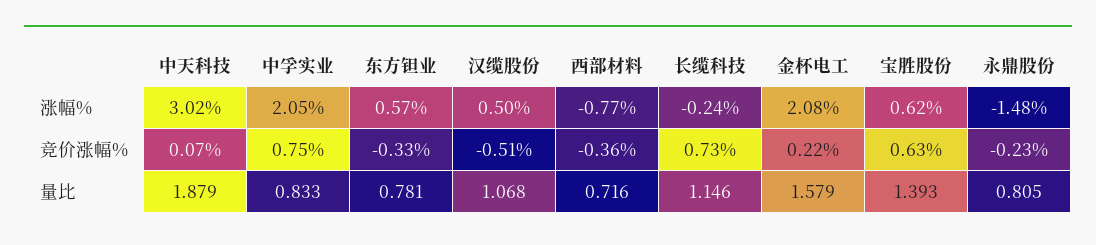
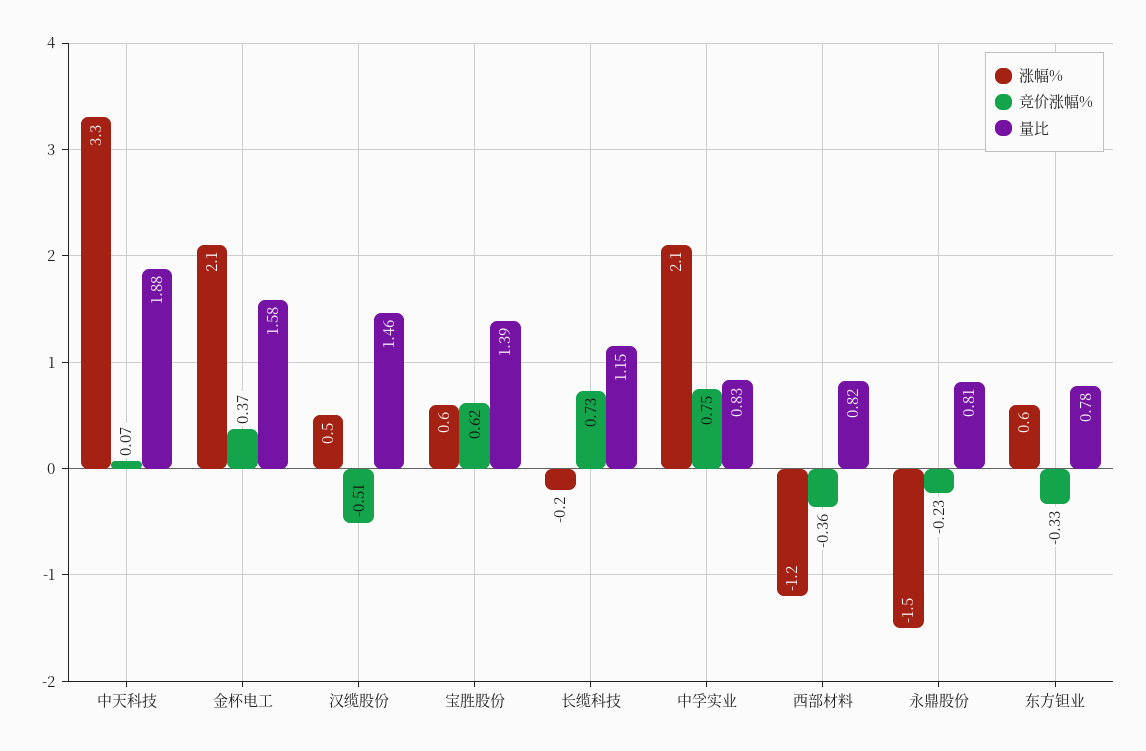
  {
    "涨幅%": {
-     "中天科技": 3.02,
+     "中天科技": 3.3,
      "中孚实业": 2.05,
      "东方钽业": 0.57,
      "汉缆股份": 0.5,
-     "西部材料": -0.77,
+     "西部材料": -1.2,
      "长缆科技": -0.24,
      "金杯电工": 2.08,
      "宝胜股份": 0.62,
      "永鼎股份": -1.48
    },
    "竞价涨幅%": {
      "中天科技": 0.07,
      "中孚实业": 0.75,
      "东方钽业": -0.33,
      "汉缆股份": -0.51,
      "西部材料": -0.36,
      "长缆科技": 0.73,
-     "金杯电工": 0.22,
+     "金杯电工": 0.37,
-     "宝胜股份": 0.63,
+     "宝胜股份": 0.62,
      "永鼎股份": -0.23
    },
    "量比": {
      "中天科技": 1.879,
      "中孚实业": 0.833,
      "东方钽业": 0.781,
-     "汉缆股份": 1.068,
+     "汉缆股份": 1.46,
-     "西部材料": 0.716,
+     "西部材料": 0.82,
      "长缆科技": 1.146,
      "金杯电工": 1.579,
      "宝胜股份": 1.393,
      "永鼎股份": 0.805
    }
  }

